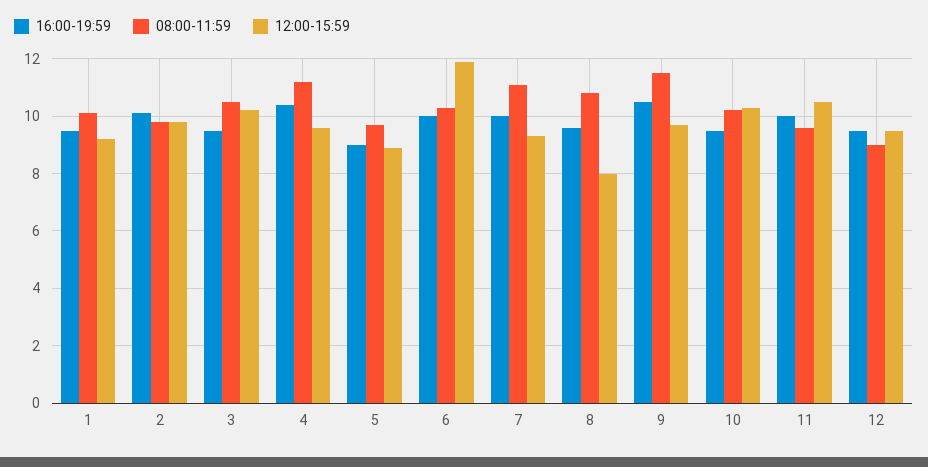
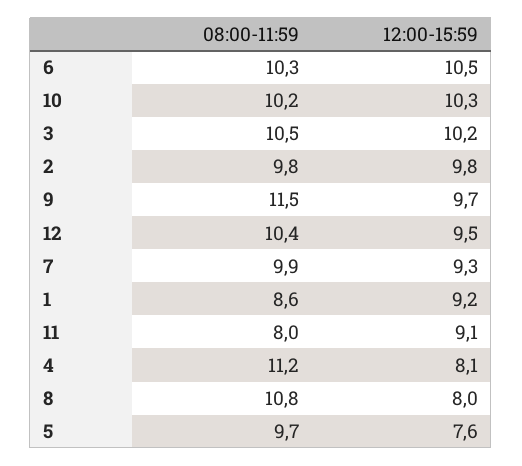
  {
-   "16:00-19:59": {
-     "1": 9.5,
-     "2": 10,
-     "3": 9.5,
-     "4": 10.5,
-     "5": 9,
-     "6": 10,
-     "7": 10,
-     "8": 9.5,
-     "9": 10.5,
-     "10": 9.5,
-     "11": 10,
-     "12": 9.5
-   },
    "08:00-11:59": {
-     "1": 10,
+     "1": 8.6,
      "2": 9.8,
      "3": 10.5,
      "4": 11.2,
      "5": 9.7,
      "6": 10.3,
-     "7": 11,
+     "7": 9.9,
      "8": 10.8,
      "9": 11.5,
      "10": 10.2,
-     "11": 9.5,
+     "11": 8,
-     "12": 9
+     "12": 10.4
    },
    "12:00-15:59": {
      "1": 9.2,
      "2": 9.8,
      "3": 10.2,
-     "4": 9.5,
+     "4": 8.1,
-     "5": 9,
+     "5": 7.6,
-     "6": 12,
+     "6": 10.5,
      "7": 9.3,
      "8": 8,
      "9": 9.7,
      "10": 10.3,
-     "11": 10.5,
+     "11": 9.1,
      "12": 9.5
    }
  }

